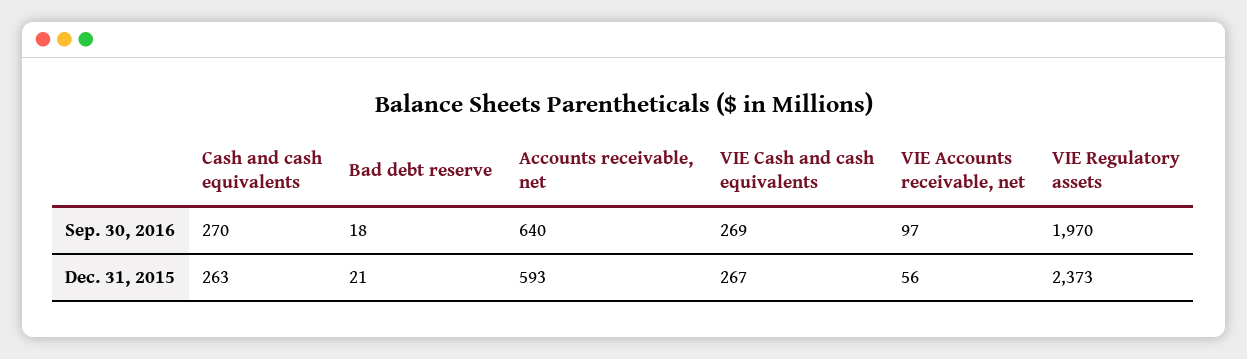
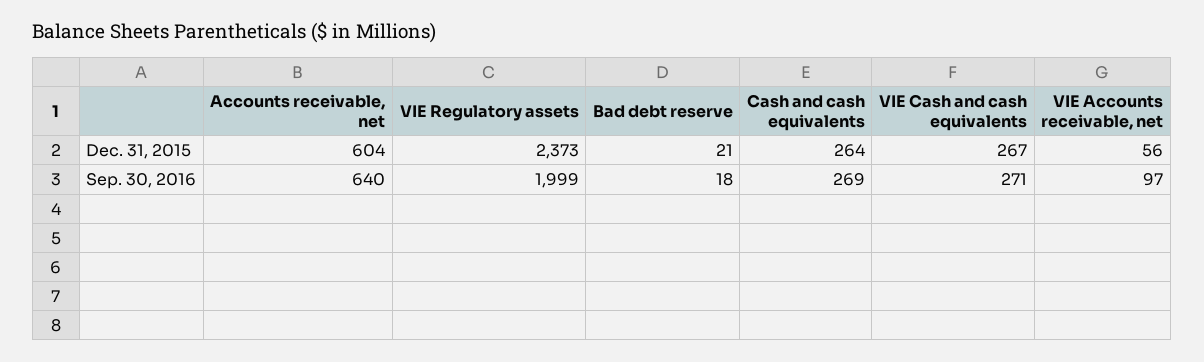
  {
    "Cash and cash equivalents": {
-     "Sep. 30, 2016": 270,
+     "Sep. 30, 2016": 269,
-     "Dec. 31, 2015": 263
+     "Dec. 31, 2015": 264
    },
    "Bad debt reserve": {
      "Sep. 30, 2016": 18,
      "Dec. 31, 2015": 21
    },
    "Accounts receivable, net": {
      "Sep. 30, 2016": 640,
-     "Dec. 31, 2015": 593
+     "Dec. 31, 2015": 604
    },
    "VIE Cash and cash equivalents": {
-     "Sep. 30, 2016": 269,
+     "Sep. 30, 2016": 271,
      "Dec. 31, 2015": 267
    },
    "VIE Accounts receivable, net": {
      "Sep. 30, 2016": 97,
      "Dec. 31, 2015": 56
    },
    "VIE Regulatory assets": {
-     "Sep. 30, 2016": 1970,
+     "Sep. 30, 2016": 1999,
      "Dec. 31, 2015": 2373
    }
  }

